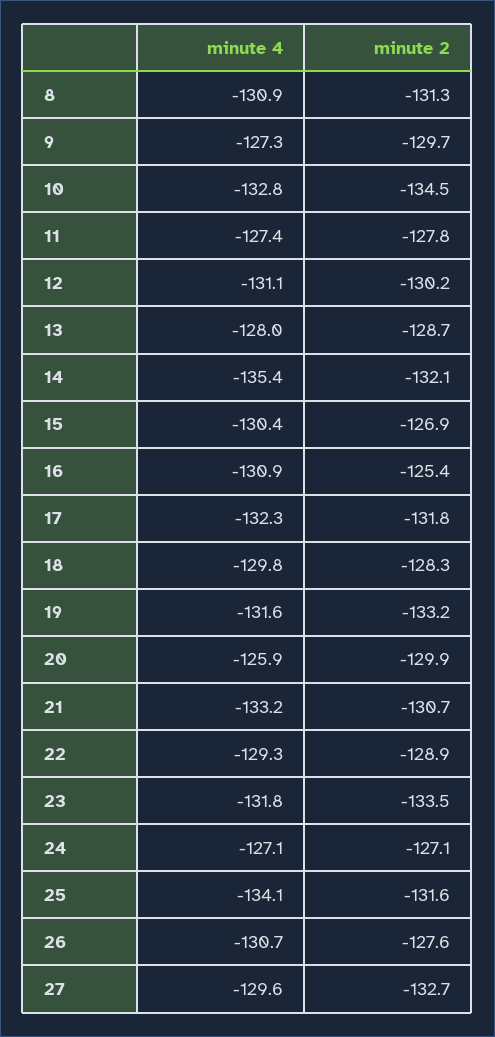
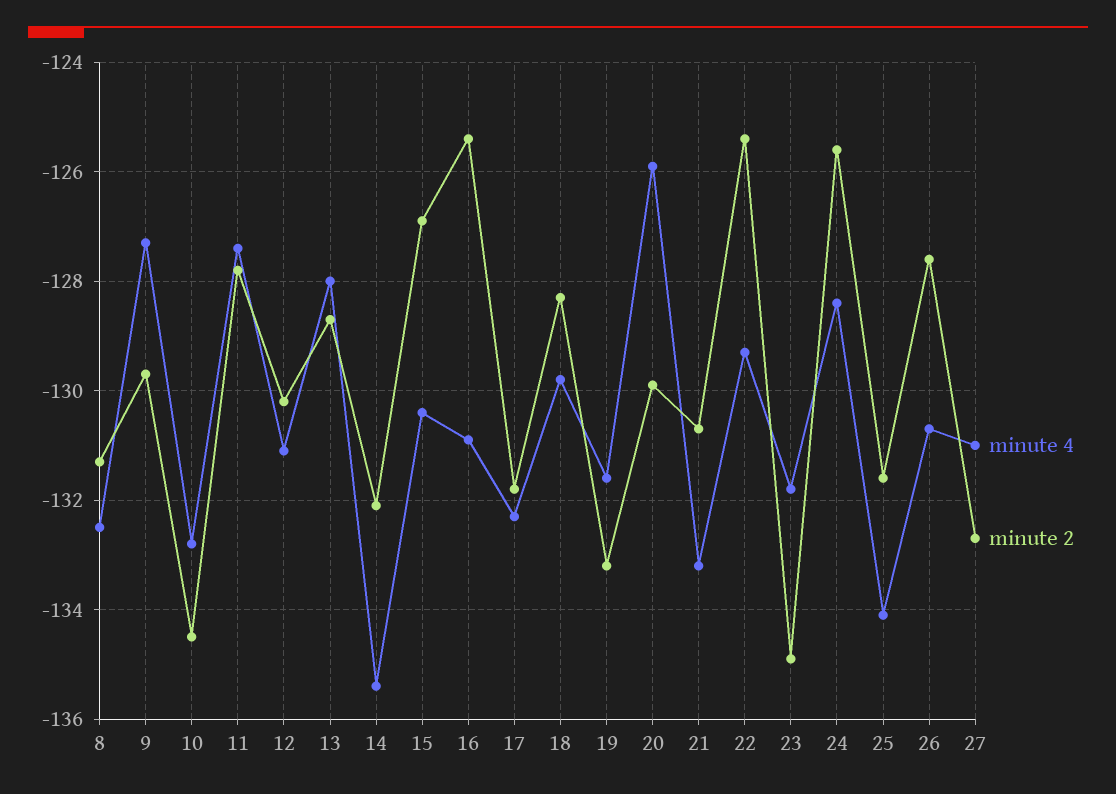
  {
    "minute 4": {
-     "8": -130.9,
+     "8": -132.5,
      "9": -127.3,
      "10": -132.8,
      "11": -127.4,
      "12": -131.1,
      "13": -128,
      "14": -135.4,
      "15": -130.4,
      "16": -130.9,
      "17": -132.3,
      "18": -129.8,
      "19": -131.6,
      "20": -125.9,
      "21": -133.2,
      "22": -129.3,
      "23": -131.8,
-     "24": -127.1,
+     "24": -128.5,
      "25": -134.1,
      "26": -130.7,
-     "27": -129.6
+     "27": -131
    },
    "minute 2": {
      "8": -131.3,
      "9": -129.7,
      "10": -134.5,
      "11": -127.8,
      "12": -130.2,
      "13": -128.7,
      "14": -132.1,
      "15": -126.9,
      "16": -125.4,
      "17": -131.8,
      "18": -128.3,
      "19": -133.2,
      "20": -129.9,
      "21": -130.7,
-     "22": -128.9,
+     "22": -125.5,
-     "23": -133.5,
+     "23": -135,
-     "24": -127.1,
+     "24": -125.5,
      "25": -131.6,
      "26": -127.6,
      "27": -132.7
    }
  }

